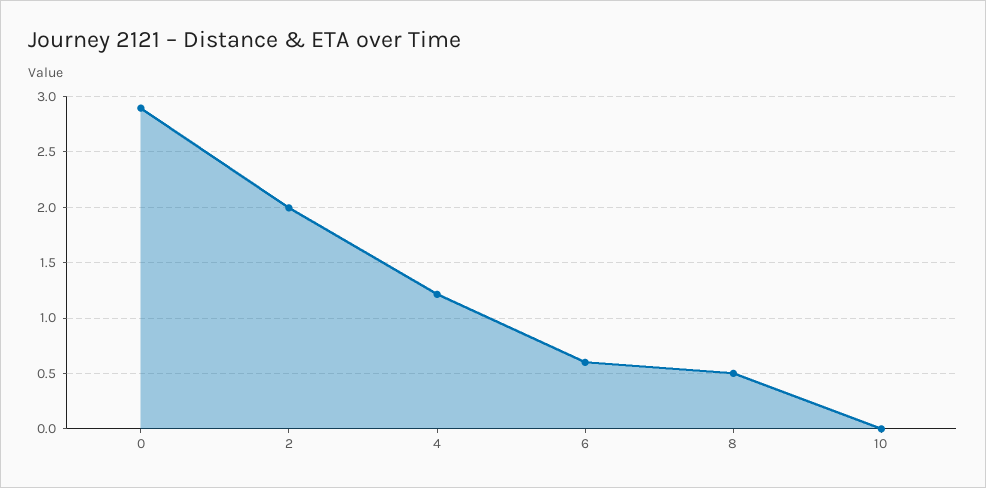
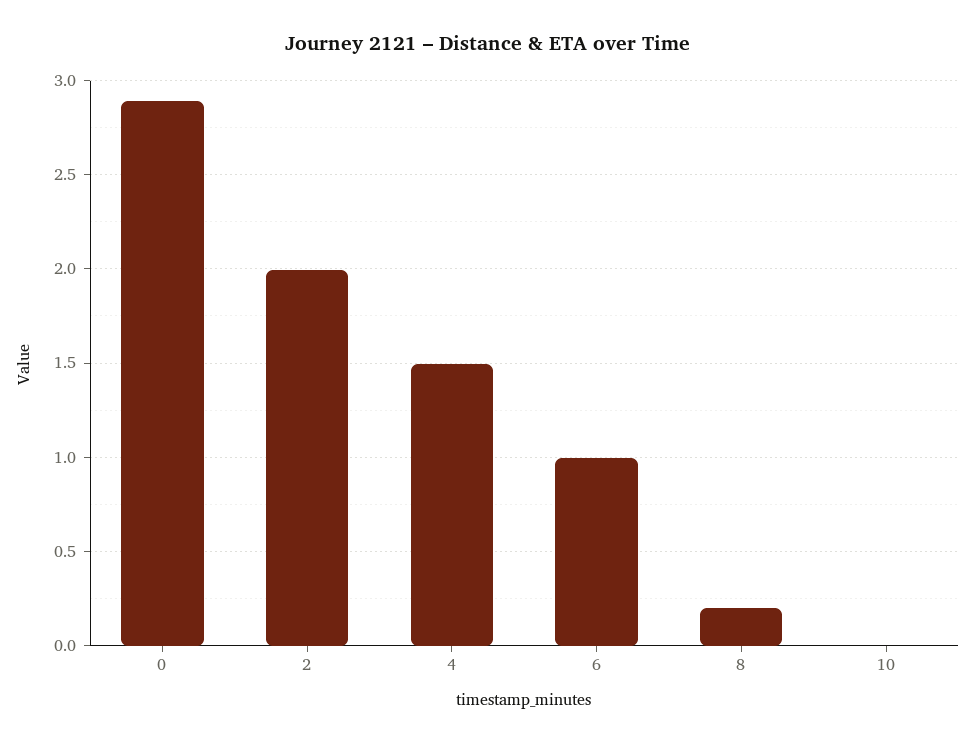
  {
    "0": 2.9,
    "2": 2,
-   "4": 1.2,
+   "4": 1.5,
-   "6": 0.6,
+   "6": 1,
-   "8": 0.5,
+   "8": 0.2,
    "10": 0
  }

